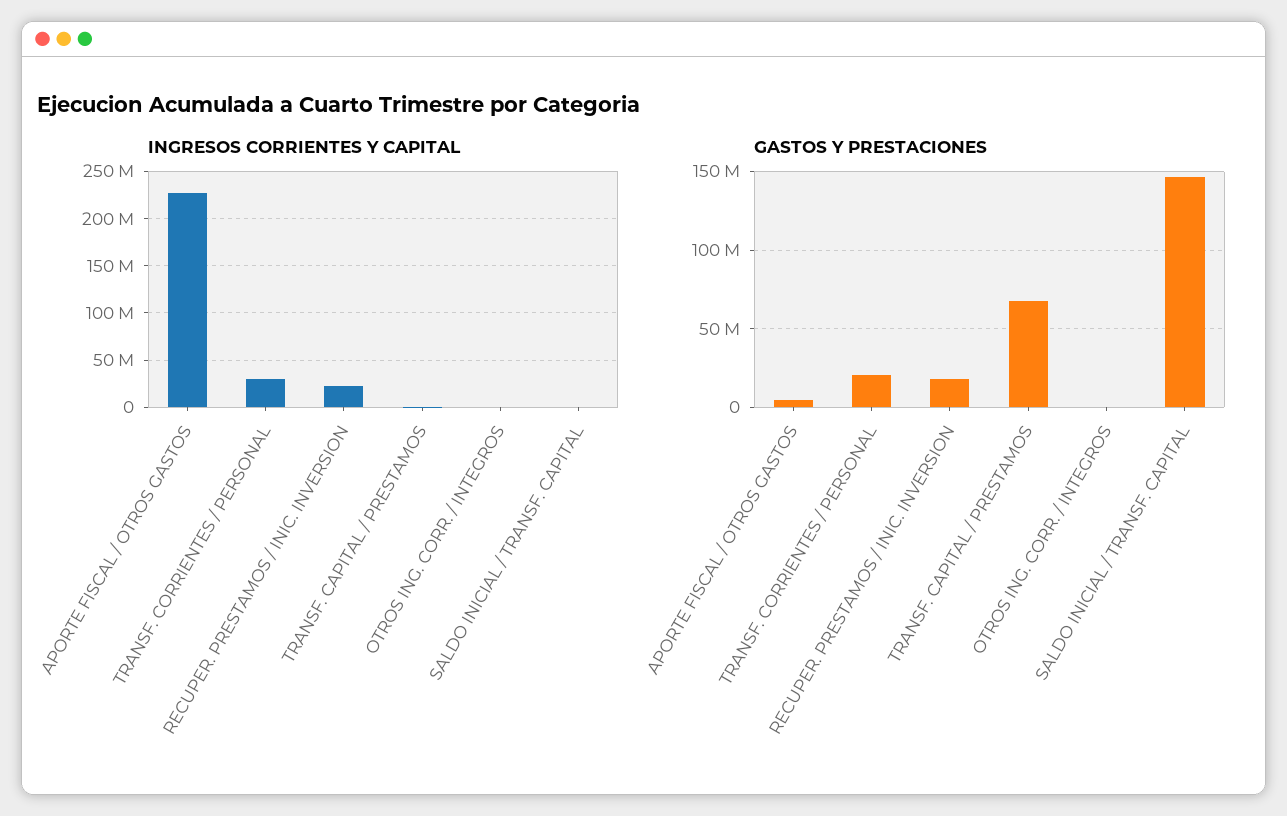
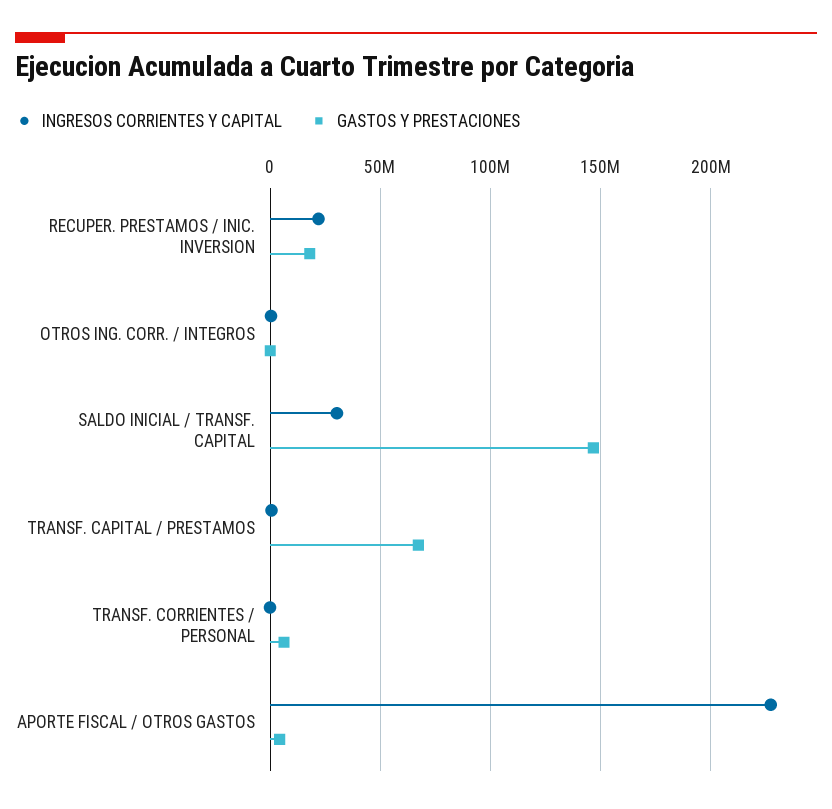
  {
    "INGRESOS CORRIENTES Y CAPITAL": {
      "APORTE FISCAL / OTROS GASTOS": 225000000,
-     "TRANSF. CORRIENTES / PERSONAL": 30000000,
+     "TRANSF. CORRIENTES / PERSONAL": 0,
      "RECUPER. PRESTAMOS / INIC. INVERSION": 20000000,
      "TRANSF. CAPITAL / PRESTAMOS": 0,
      "OTROS ING. CORR. / INTEGROS": 0,
-     "SALDO INICIAL / TRANSF. CAPITAL": 0
+     "SALDO INICIAL / TRANSF. CAPITAL": 30000000
    },
    "GASTOS Y PRESTACIONES": {
      "APORTE FISCAL / OTROS GASTOS": 5000000,
-     "TRANSF. CORRIENTES / PERSONAL": 20000000,
+     "TRANSF. CORRIENTES / PERSONAL": 5000000,
      "RECUPER. PRESTAMOS / INIC. INVERSION": 20000000,
      "TRANSF. CAPITAL / PRESTAMOS": 65000000,
      "OTROS ING. CORR. / INTEGROS": 0,
      "SALDO INICIAL / TRANSF. CAPITAL": 145000000
    }
  }

